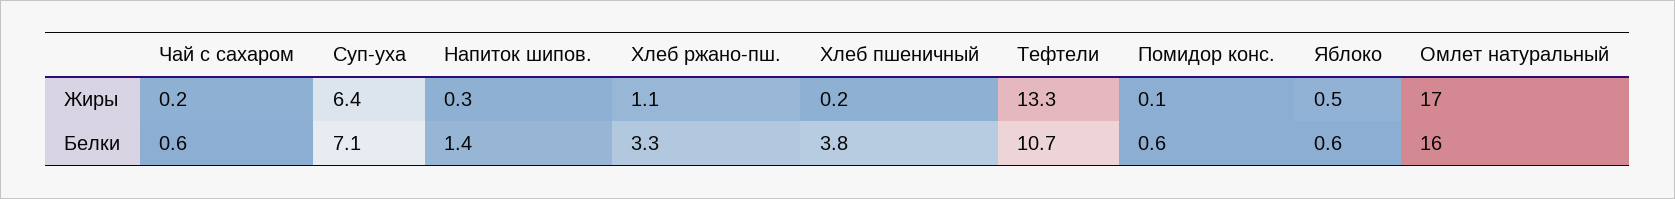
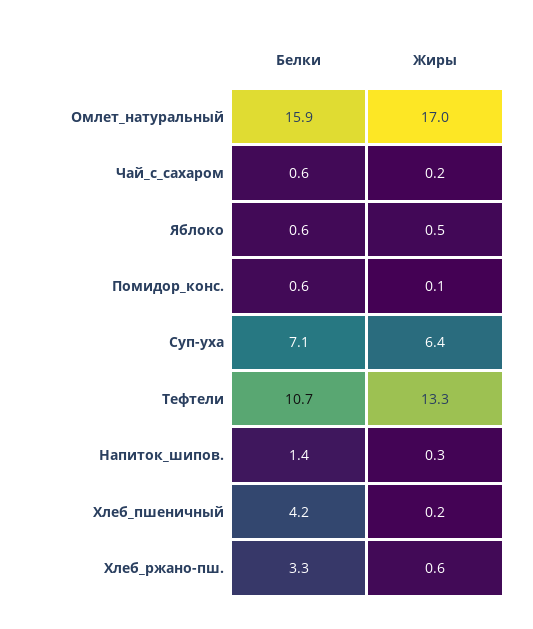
  {
    "Чай с сахаром": {
      "Жиры": 0.2,
      "Белки": 0.6
    },
    "Суп-уха": {
      "Жиры": 6.4,
      "Белки": 7.1
    },
    "Напиток шипов.": {
      "Жиры": 0.3,
      "Белки": 1.4
    },
    "Хлеб ржано-пш.": {
-     "Жиры": 1.1,
+     "Жиры": 0.6,
      "Белки": 3.3
    },
    "Хлеб пшеничный": {
      "Жиры": 0.2,
-     "Белки": 3.8
+     "Белки": 4.2
    },
    "Тефтели": {
      "Жиры": 13.3,
      "Белки": 10.7
    },
    "Помидор конс.": {
      "Жиры": 0.1,
      "Белки": 0.6
    },
    "Яблоко": {
      "Жиры": 0.5,
      "Белки": 0.6
    },
    "Омлет натуральный": {
      "Жиры": 17,
-     "Белки": 16
+     "Белки": 15.9
    }
  }

